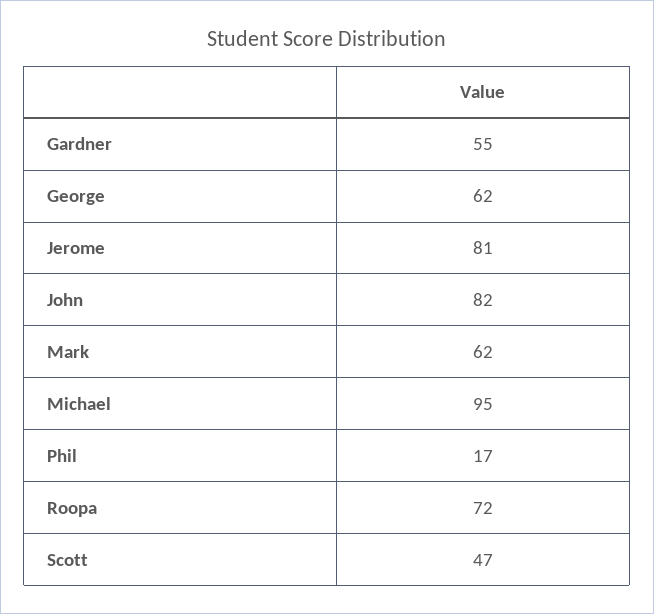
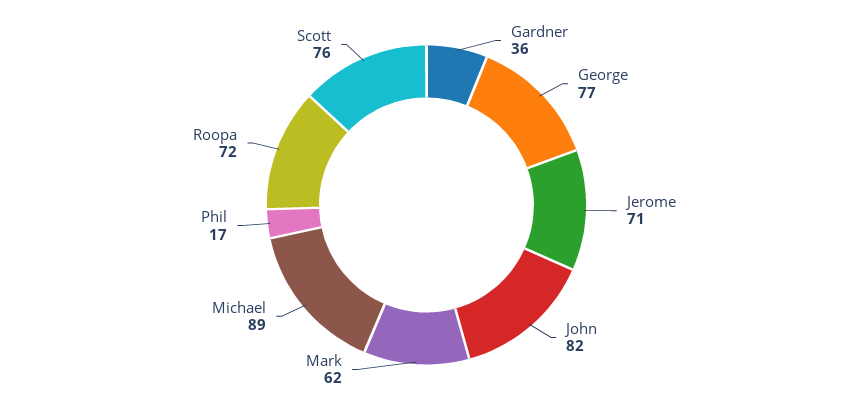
  {
-   "Gardner": 55,
+   "Gardner": 36,
-   "George": 62,
+   "George": 77,
-   "Jerome": 81,
+   "Jerome": 71,
    "John": 82,
    "Mark": 62,
-   "Michael": 95,
+   "Michael": 89,
    "Phil": 17,
    "Roopa": 72,
-   "Scott": 47
+   "Scott": 76
  }

